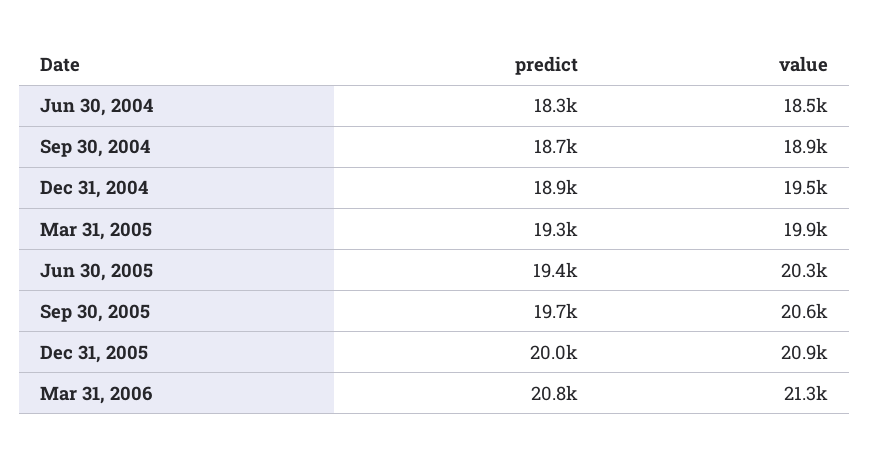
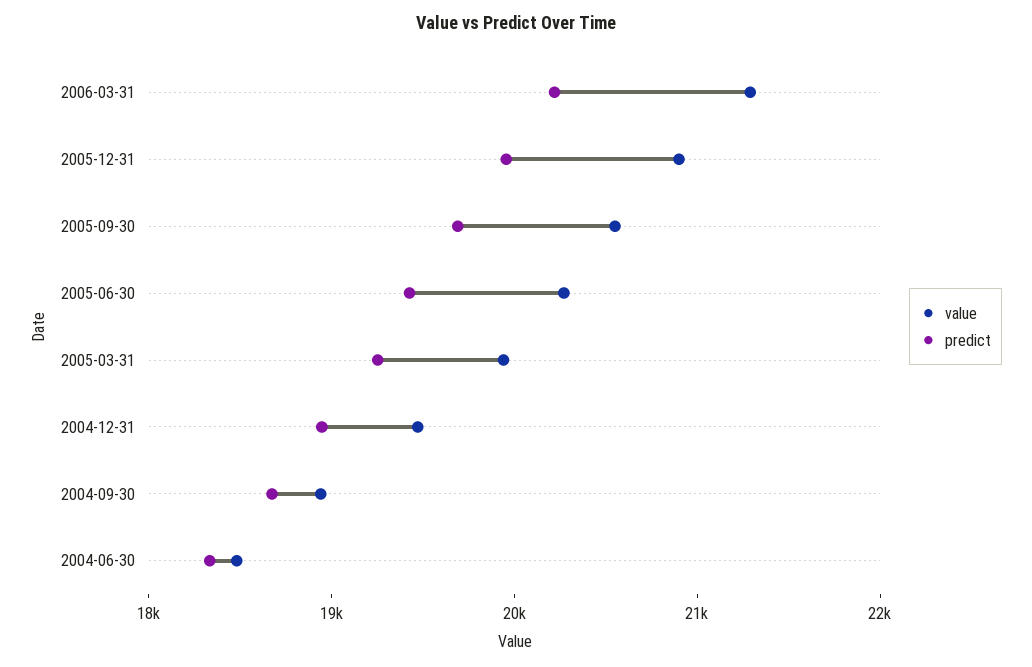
  {
    "predict": {
      "Jun 30, 2004": 18300,
      "Sep 30, 2004": 18700,
      "Dec 31, 2004": 18900,
      "Mar 31, 2005": 19300,
      "Jun 30, 2005": 19400,
      "Sep 30, 2005": 19700,
      "Dec 31, 2005": 20000,
-     "Mar 31, 2006": 20800
+     "Mar 31, 2006": 20200
    },
    "value": {
      "Jun 30, 2004": 18500,
      "Sep 30, 2004": 18900,
      "Dec 31, 2004": 19500,
      "Mar 31, 2005": 19900,
      "Jun 30, 2005": 20300,
      "Sep 30, 2005": 20600,
      "Dec 31, 2005": 20900,
      "Mar 31, 2006": 21300
    }
  }

